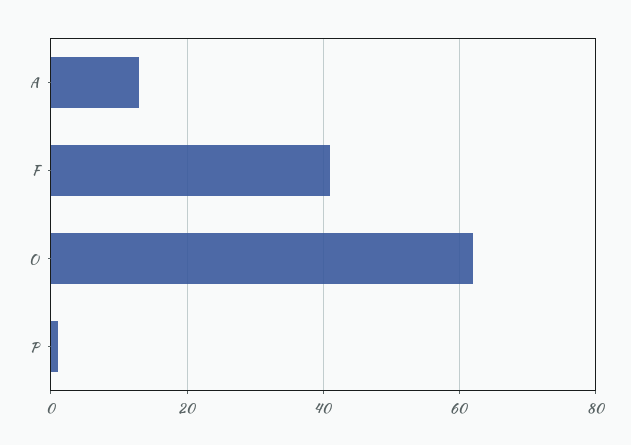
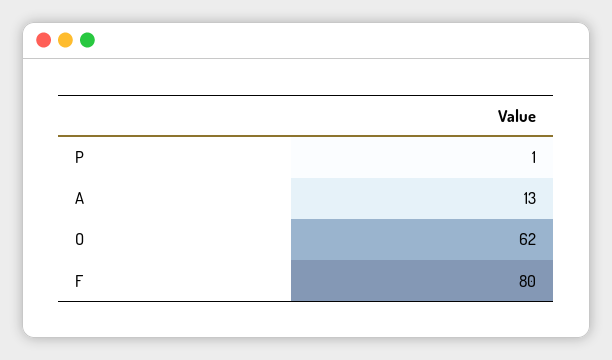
  {
    "A": 13,
-   "F": 40,
+   "F": 80,
    "O": 62,
    "P": 1
  }

